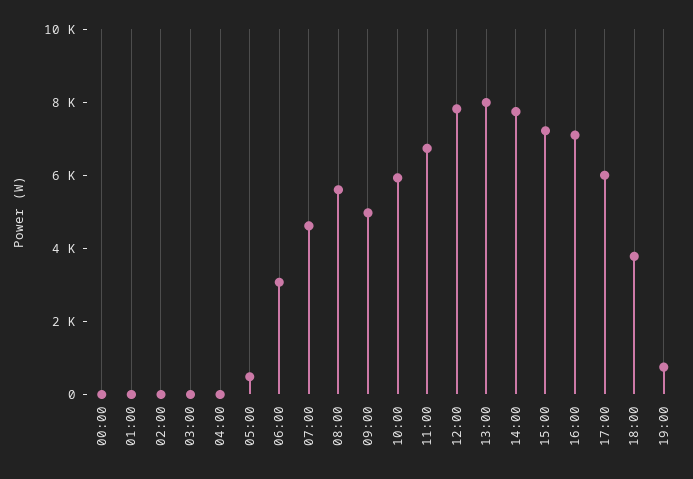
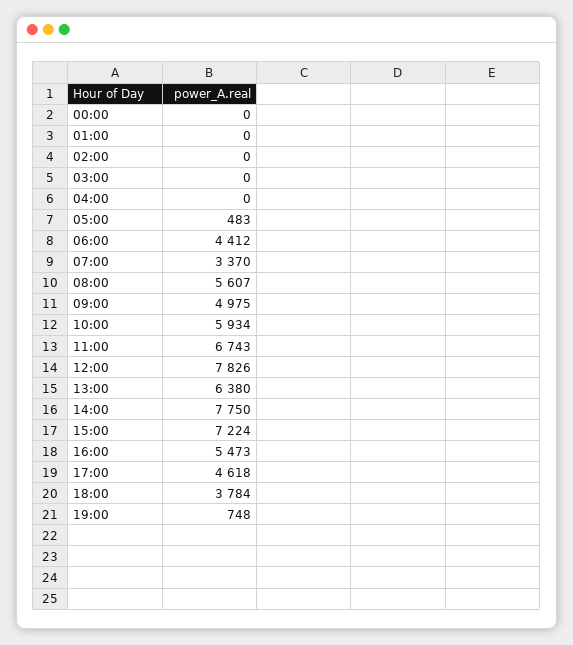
  {
    "00:00": 0,
    "01:00": 0,
    "02:00": 0,
    "03:00": 0,
    "04:00": 0,
    "05:00": 483,
-   "06:00": 3000,
+   "06:00": 4412,
-   "07:00": 4500,
+   "07:00": 3370,
    "08:00": 5607,
    "09:00": 4975,
    "10:00": 5934,
    "11:00": 6743,
    "12:00": 7826,
-   "13:00": 8000,
+   "13:00": 6380,
    "14:00": 7750,
    "15:00": 7224,
-   "16:00": 7000,
+   "16:00": 5473,
-   "17:00": 6000,
+   "17:00": 4618,
    "18:00": 3784,
    "19:00": 748
  }

